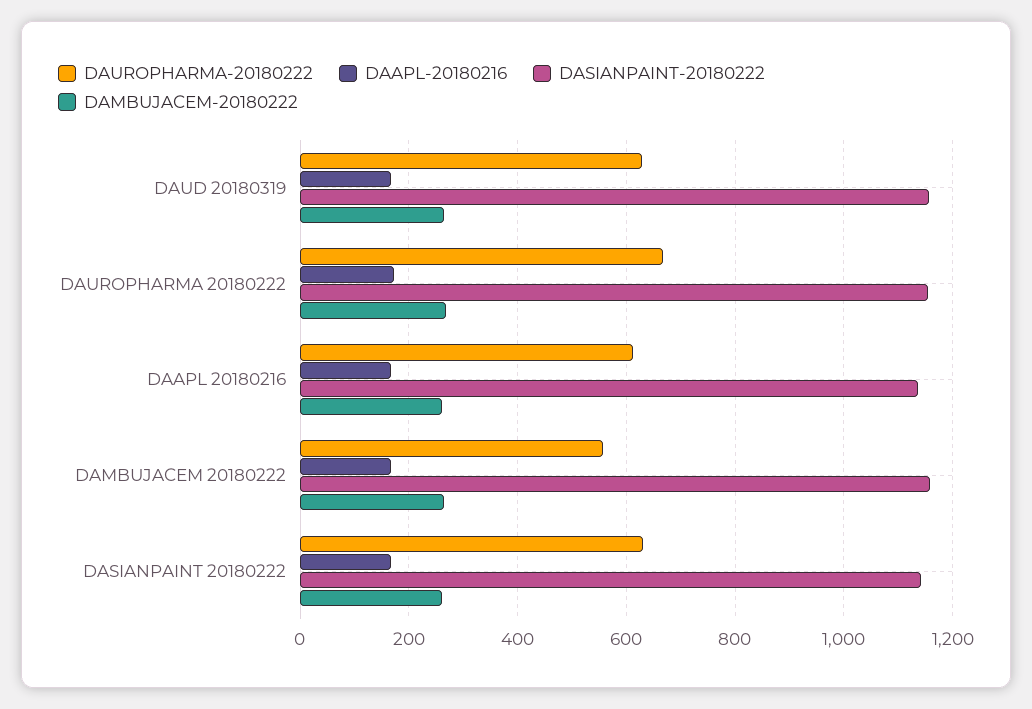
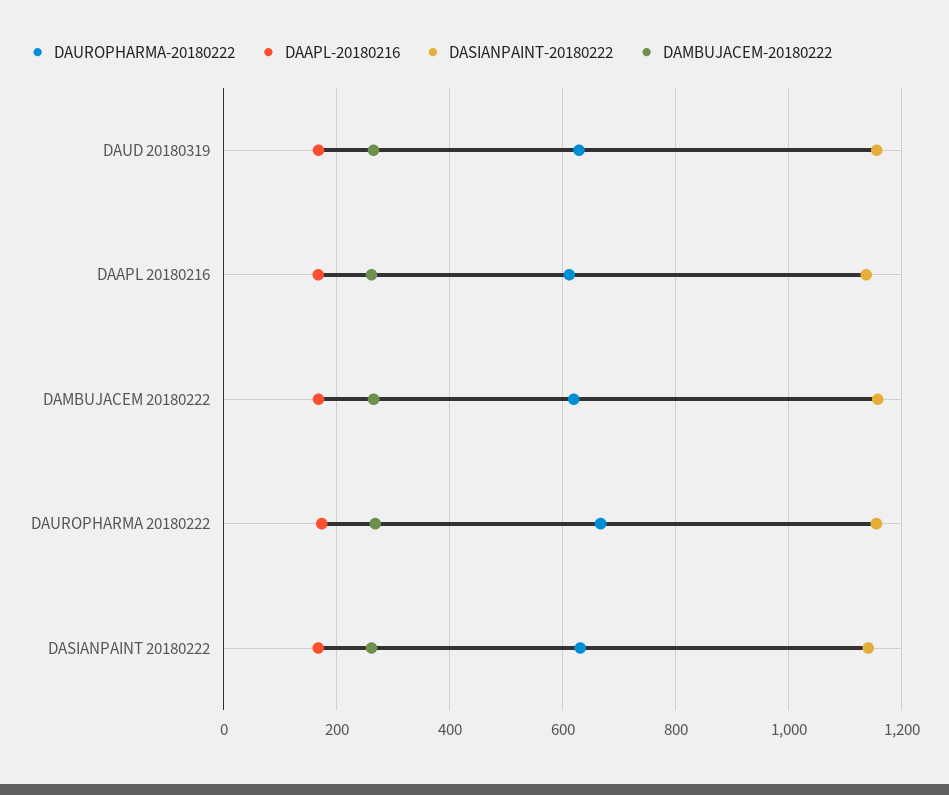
  {
    "DAUROPHARMA-20180222": {
      "DAUD 20180319": 620,
      "DAUROPHARMA 20180222": 660,
      "DAAPL 20180216": 620,
-     "DAMBUJACEM 20180222": 560,
+     "DAMBUJACEM 20180222": 620,
      "DASIANPAINT 20180222": 640
    },
    "DAAPL-20180216": {
      "DAUD 20180319": 160,
      "DAUROPHARMA 20180222": 180,
      "DAAPL 20180216": 160,
      "DAMBUJACEM 20180222": 160,
      "DASIANPAINT 20180222": 160
    },
    "DASIANPAINT-20180222": {
      "DAUD 20180319": 1160,
      "DAUROPHARMA 20180222": 1160,
      "DAAPL 20180216": 1140,
      "DAMBUJACEM 20180222": 1160,
      "DASIANPAINT 20180222": 1140
    },
    "DAMBUJACEM-20180222": {
      "DAUD 20180319": 260,
      "DAUROPHARMA 20180222": 260,
      "DAAPL 20180216": 260,
      "DAMBUJACEM 20180222": 260,
      "DASIANPAINT 20180222": 260
    }
  }

